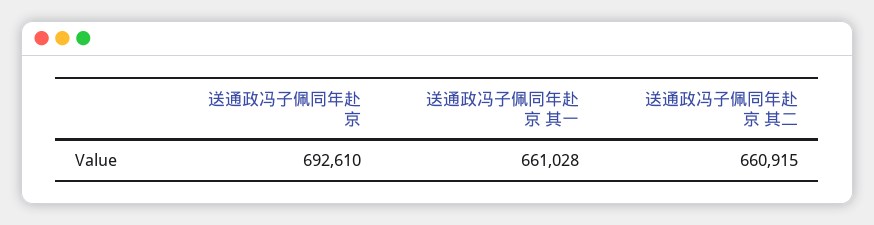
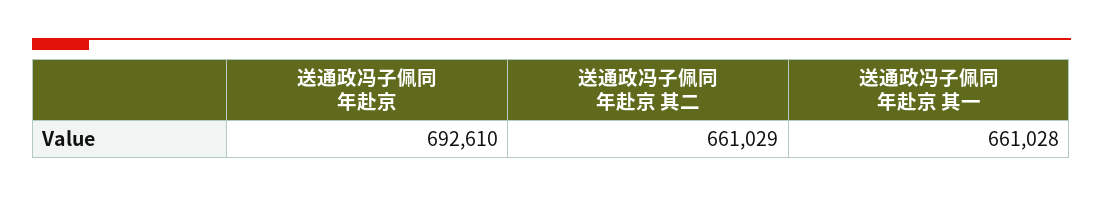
  {
    "送通政冯子佩同年赴京": 692610,
    "送通政冯子佩同年赴京 其一": 661028,
-   "送通政冯子佩同年赴京 其二": 660915
+   "送通政冯子佩同年赴京 其二": 661029
  }

